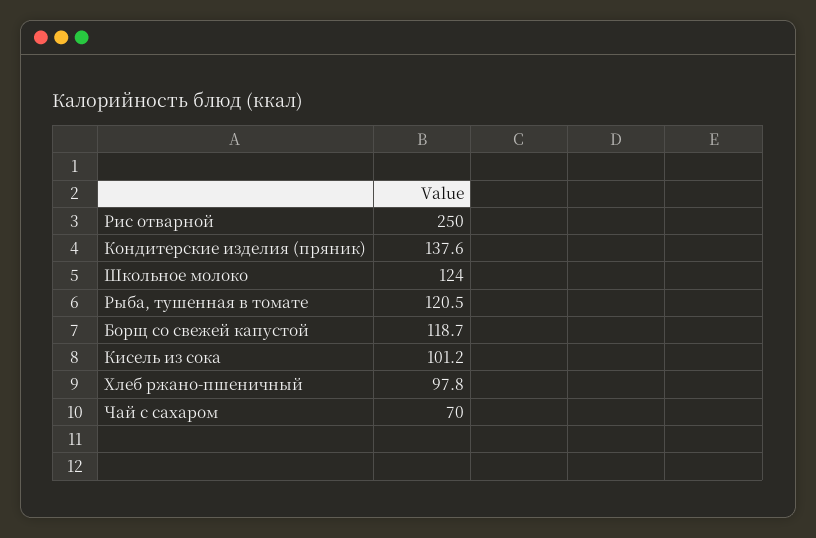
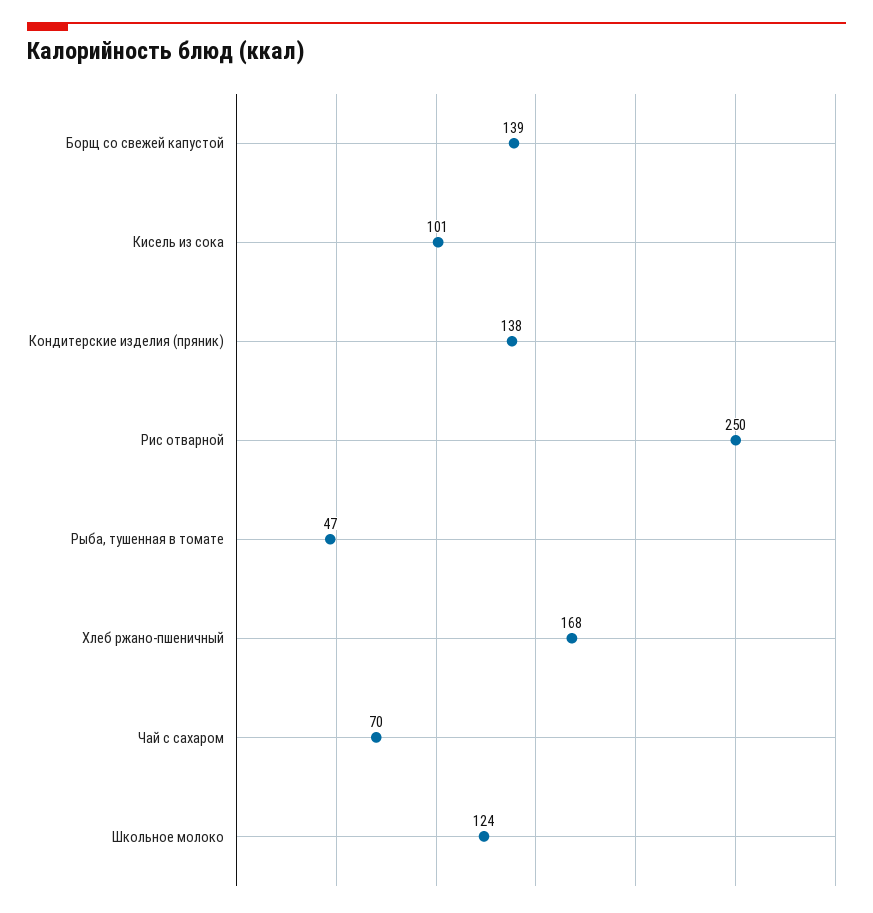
  {
    "Рис отварной": 250,
    "Кондитерские изделия (пряник)": 137.6,
    "Школьное молоко": 124,
-   "Рыба, тушенная в томате": 120.5,
+   "Рыба, тушенная в томате": 47,
-   "Борщ со свежей капустой": 118.7,
+   "Борщ со свежей капустой": 139,
    "Кисель из сока": 101.2,
-   "Хлеб ржано-пшеничный": 97.8,
+   "Хлеб ржано-пшеничный": 168,
    "Чай с сахаром": 70
  }

